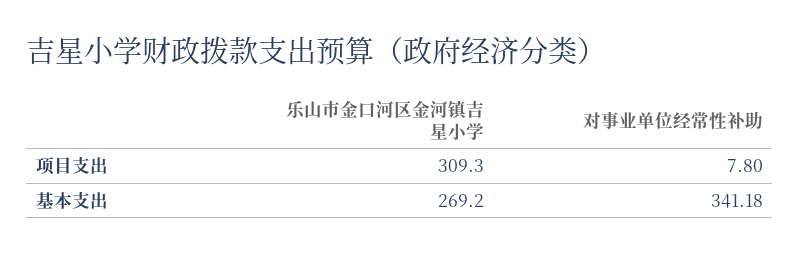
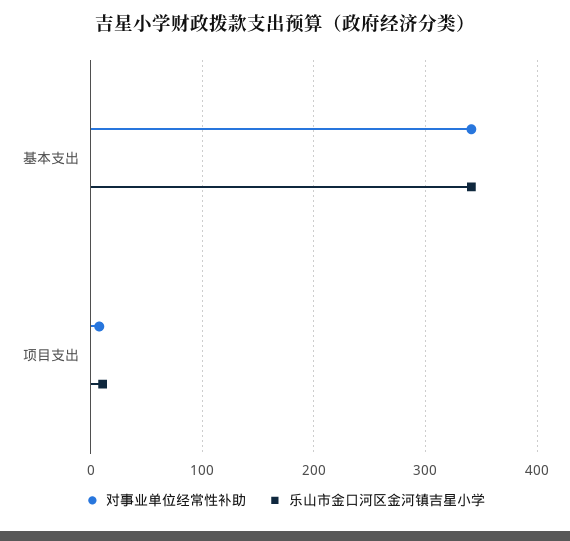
  {
    "乐山市金口河区金河镇吉星小学": {
-     "项目支出": 309.3,
+     "项目支出": 10,
-     "基本支出": 269.2
+     "基本支出": 340
    },
    "对事业单位经常性补助": {
      "项目支出": 7.8,
      "基本支出": 341.18
    }
  }

